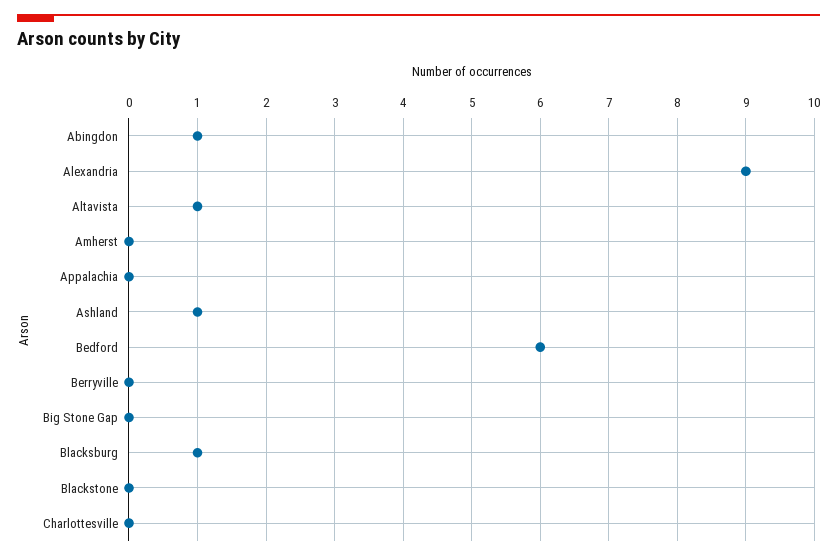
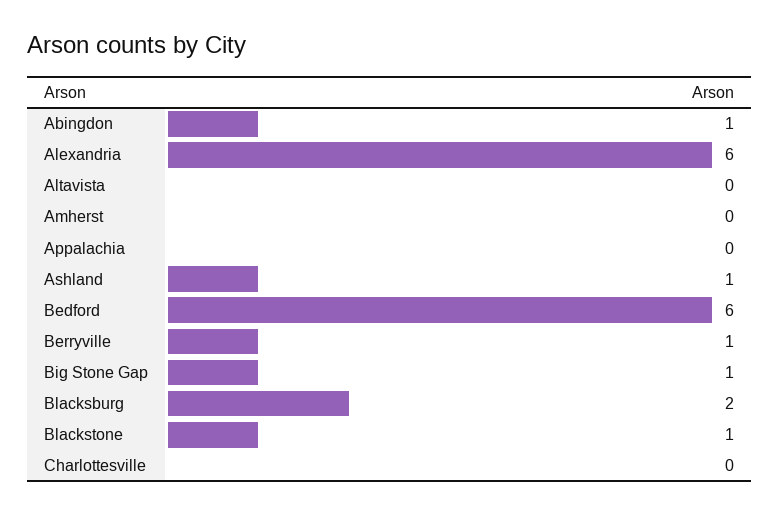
  {
    "Abingdon": 1,
-   "Alexandria": 9,
+   "Alexandria": 6,
-   "Altavista": 1,
+   "Altavista": 0,
    "Amherst": 0,
    "Appalachia": 0,
    "Ashland": 1,
    "Bedford": 6,
-   "Berryville": 0,
+   "Berryville": 1,
-   "Big Stone Gap": 0,
+   "Big Stone Gap": 1,
-   "Blacksburg": 1,
+   "Blacksburg": 2,
-   "Blackstone": 0,
+   "Blackstone": 1,
    "Charlottesville": 0
  }

